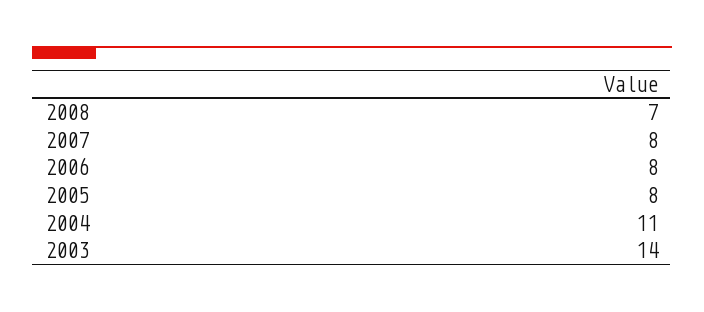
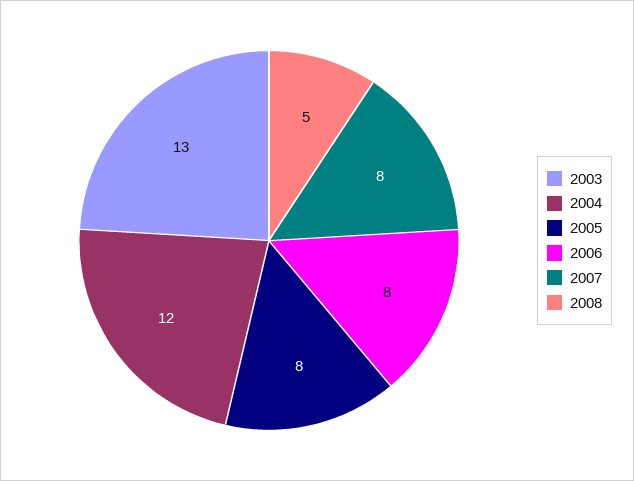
  {
-   "2008": 7,
+   "2008": 5,
    "2007": 8,
    "2006": 8,
    "2005": 8,
-   "2004": 11,
+   "2004": 12,
-   "2003": 14
+   "2003": 13
  }

